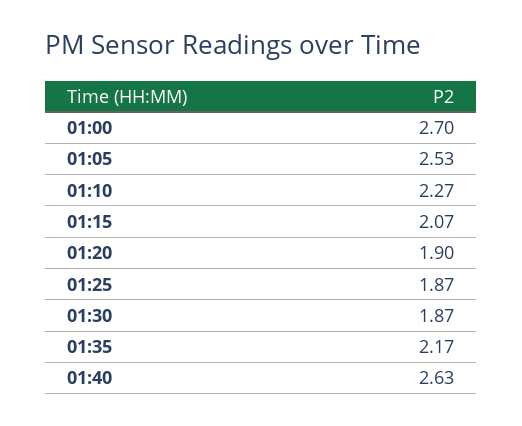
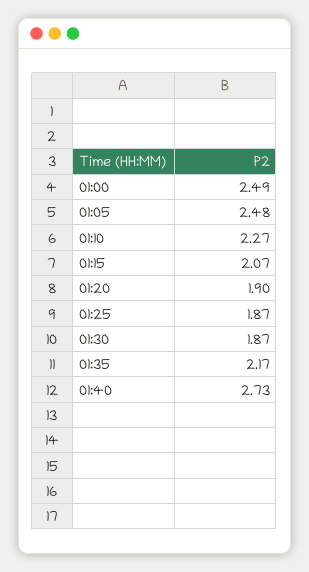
  {
-   "01:00": 2.7,
+   "01:00": 2.49,
-   "01:05": 2.53,
+   "01:05": 2.48,
    "01:10": 2.27,
    "01:15": 2.07,
    "01:20": 1.9,
    "01:25": 1.87,
    "01:30": 1.87,
    "01:35": 2.17,
-   "01:40": 2.63
+   "01:40": 2.73
  }

